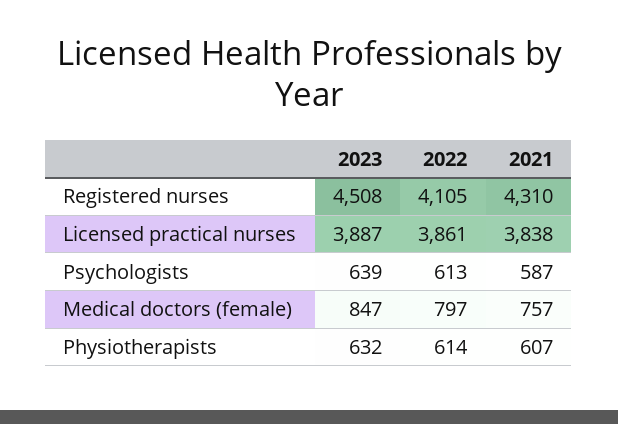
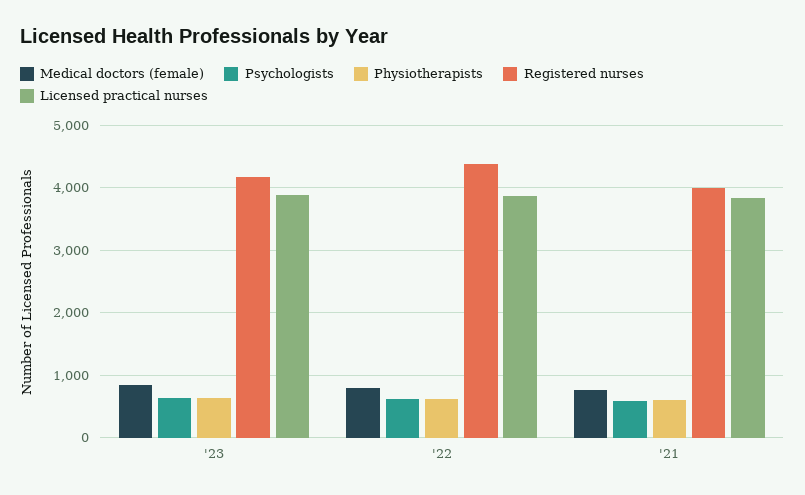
  {
    "Registered nurses": {
-     "2023": 4508,
+     "2023": 4200,
-     "2022": 4105,
+     "2022": 4400,
-     "2021": 4310
+     "2021": 4000
    },
    "Licensed practical nurses": {
      "2023": 3887,
      "2022": 3861,
      "2021": 3838
    },
    "Psychologists": {
      "2023": 639,
      "2022": 613,
      "2021": 587
    },
    "Medical doctors (female)": {
      "2023": 847,
      "2022": 797,
      "2021": 757
    },
    "Physiotherapists": {
      "2023": 632,
      "2022": 614,
      "2021": 607
    }
  }

